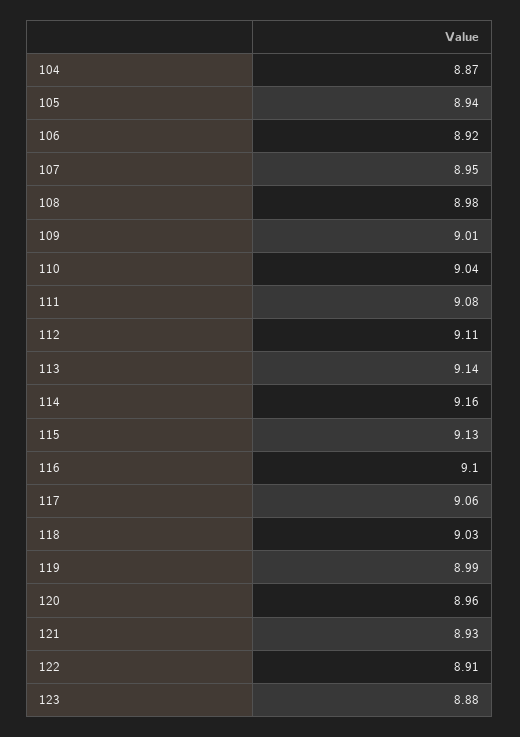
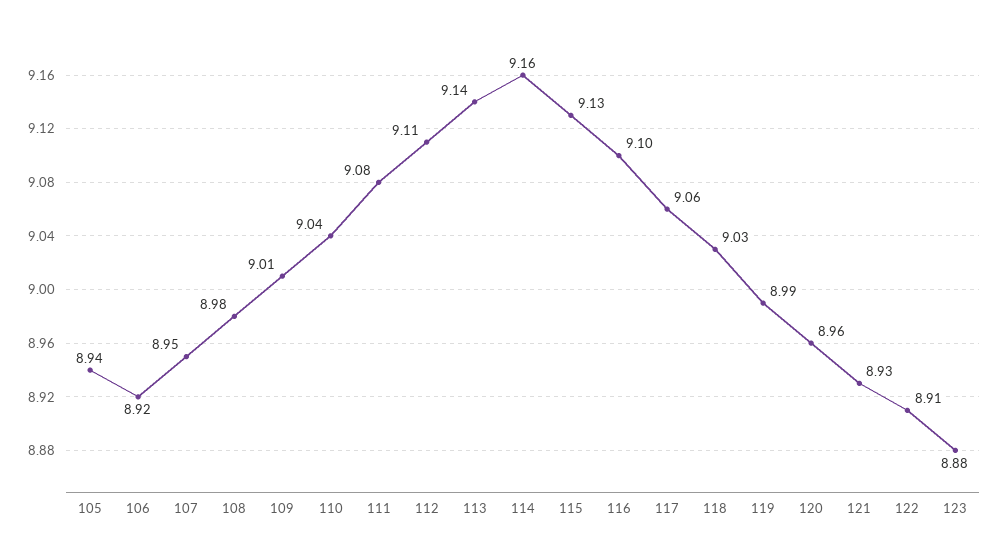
  {
-   "104": 8.87,
    "105": 8.94,
    "106": 8.92,
    "107": 8.95,
    "108": 8.98,
    "109": 9.01,
    "110": 9.04,
    "111": 9.08,
    "112": 9.11,
    "113": 9.14,
    "114": 9.16,
    "115": 9.13,
    "116": 9.1,
    "117": 9.06,
    "118": 9.03,
    "119": 8.99,
    "120": 8.96,
    "121": 8.93,
    "122": 8.91,
    "123": 8.88
  }

